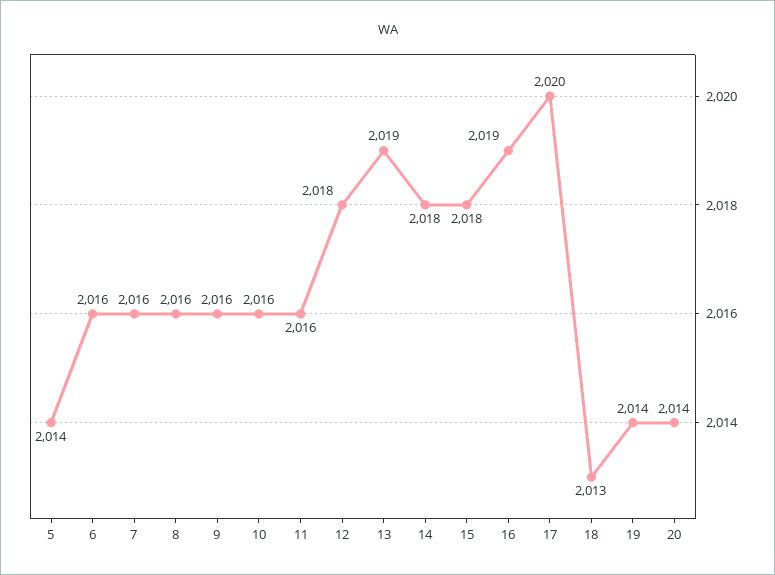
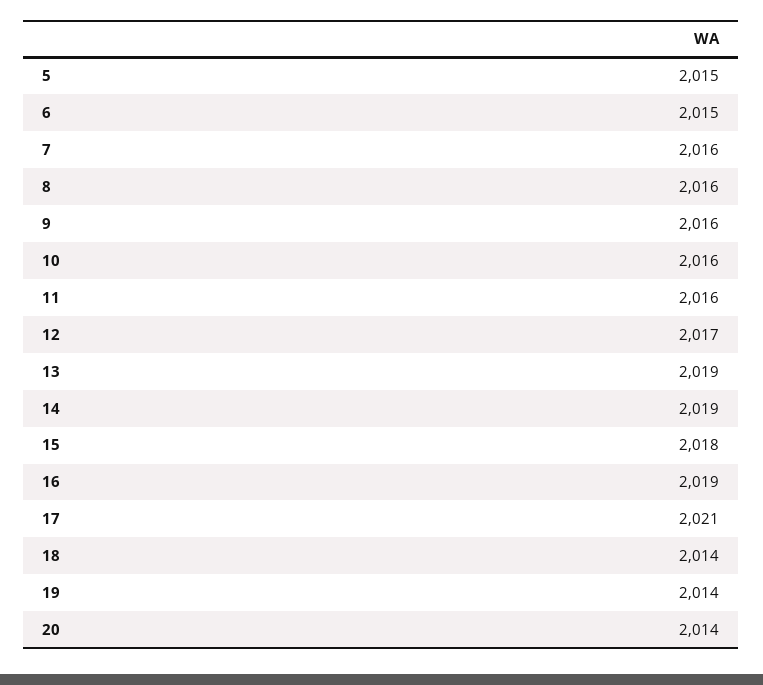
  {
-   "5": 2014,
+   "5": 2015,
-   "6": 2016,
+   "6": 2015,
    "7": 2016,
    "8": 2016,
    "9": 2016,
    "10": 2016,
    "11": 2016,
-   "12": 2018,
+   "12": 2017,
    "13": 2019,
-   "14": 2018,
+   "14": 2019,
    "15": 2018,
    "16": 2019,
-   "17": 2020,
+   "17": 2021,
-   "18": 2013,
+   "18": 2014,
    "19": 2014,
    "20": 2014
  }

